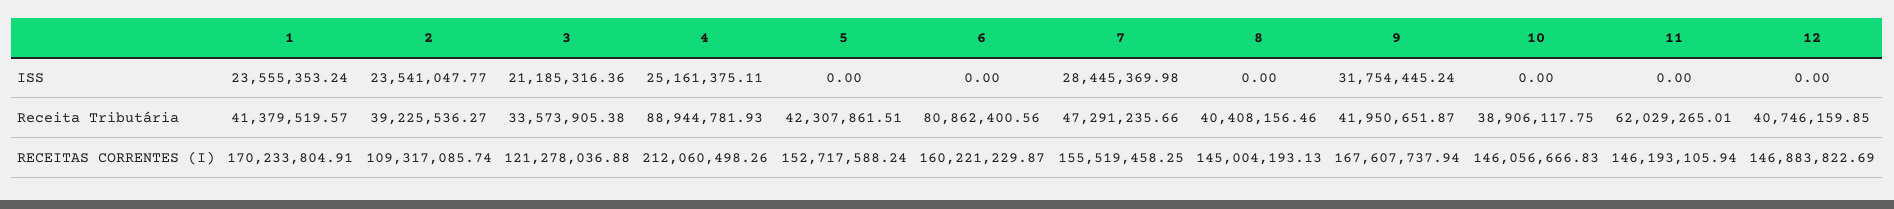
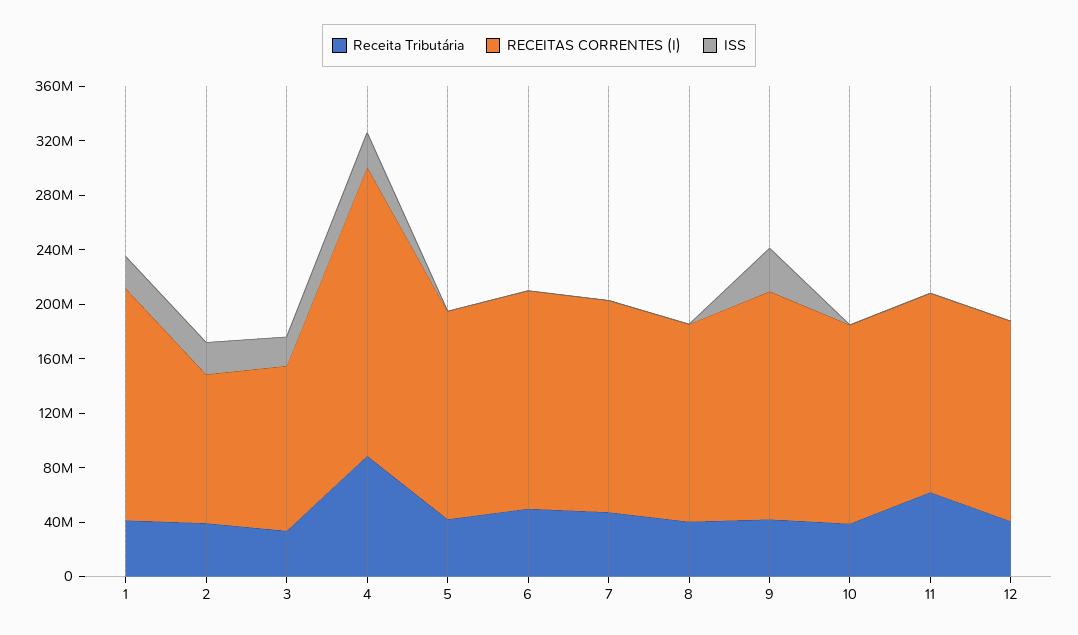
  {
    "ISS": {
      "1": 23555353.24,
      "2": 23541047.77,
      "3": 21185316.36,
      "4": 25161375.11,
      "5": 0,
      "6": 0,
-     "7": 28445369.98,
+     "7": 0,
      "8": 0,
      "9": 31754445.24,
      "10": 0,
      "11": 0,
      "12": 0
    },
    "Receita Tributária": {
      "1": 41379519.57,
      "2": 39225536.27,
      "3": 33573905.38,
      "4": 88944781.93,
      "5": 42307861.51,
-     "6": 80862400.56,
+     "6": 50000000,
      "7": 47291235.66,
      "8": 40408156.46,
      "9": 41950651.87,
      "10": 38906117.75,
      "11": 62029265.01,
      "12": 40746159.85
    },
    "RECEITAS CORRENTES (I)": {
      "1": 170233804.91,
      "2": 109317085.74,
      "3": 121278036.88,
      "4": 212060498.26,
      "5": 152717588.24,
      "6": 160221229.87,
      "7": 155519458.25,
      "8": 145004193.13,
      "9": 167607737.94,
      "10": 146056666.83,
      "11": 146193105.94,
      "12": 146883822.69
    }
  }

